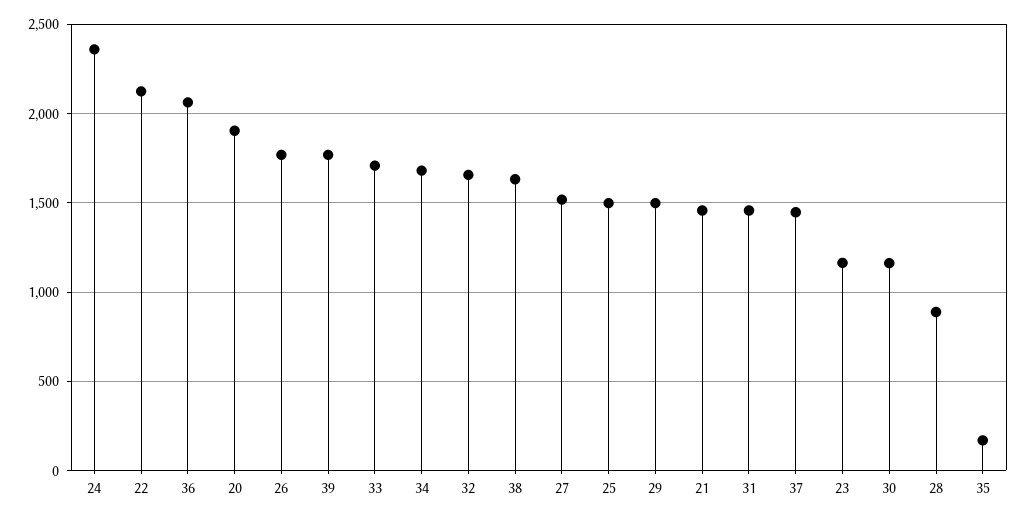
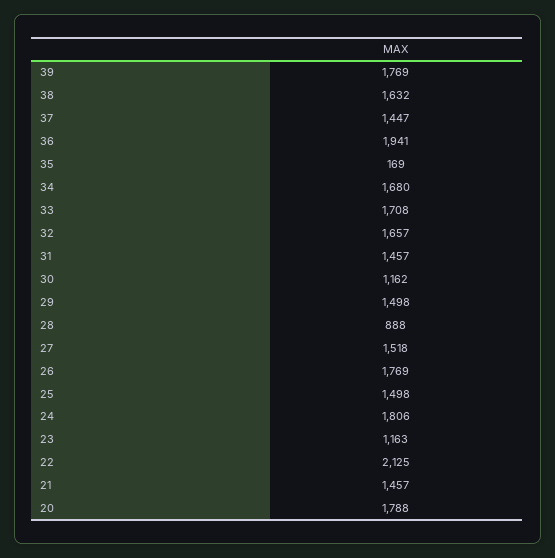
  {
-   "24": 2350,
+   "24": 1806,
    "22": 2125,
-   "36": 2050,
+   "36": 1941,
-   "20": 1900,
+   "20": 1788,
    "26": 1769,
    "39": 1769,
    "33": 1708,
    "34": 1680,
    "32": 1657,
    "38": 1632,
    "27": 1518,
    "25": 1498,
    "29": 1498,
    "21": 1457,
    "31": 1457,
    "37": 1447,
    "23": 1163,
    "30": 1162,
    "28": 888,
    "35": 169
  }

